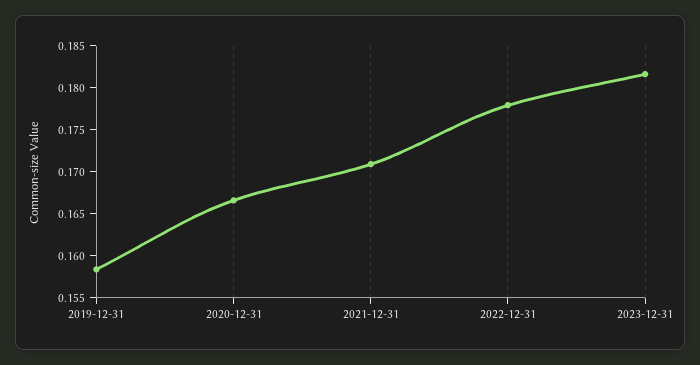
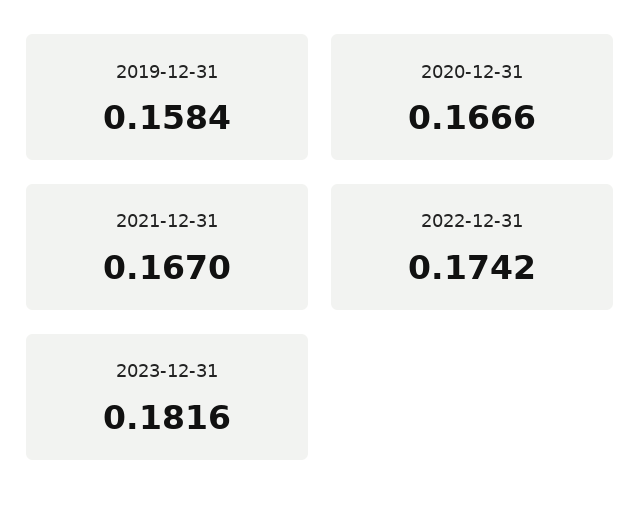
  {
    "2019-12-31": 0.1584,
    "2020-12-31": 0.1666,
-   "2021-12-31": 0.171,
+   "2021-12-31": 0.167,
-   "2022-12-31": 0.178,
+   "2022-12-31": 0.1742,
    "2023-12-31": 0.1816
  }

